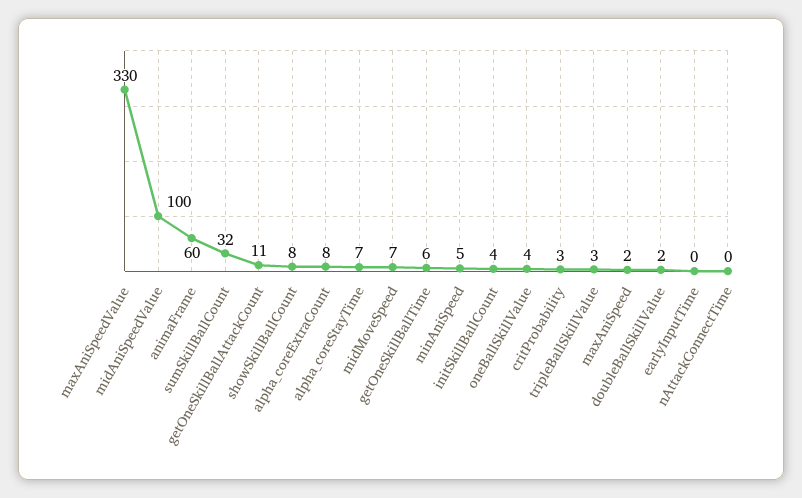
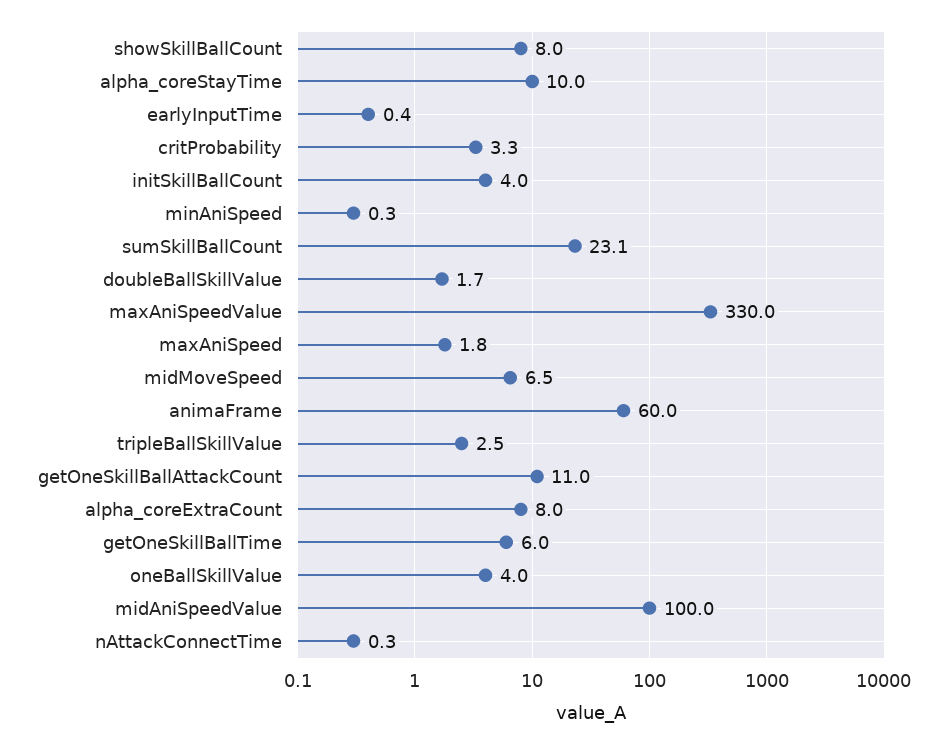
  {
    "maxAniSpeedValue": 330,
    "midAniSpeedValue": 100,
    "animaFrame": 60,
-   "sumSkillBallCount": 32,
+   "sumSkillBallCount": 23.1,
    "getOneSkillBallAttackCount": 11,
    "showSkillBallCount": 8,
    "alpha_coreExtraCount": 8,
-   "alpha_coreStayTime": 7,
+   "alpha_coreStayTime": 10,
    "midMoveSpeed": 6.5,
    "getOneSkillBallTime": 6,
-   "minAniSpeed": 5,
+   "minAniSpeed": 0.3,
    "initSkillBallCount": 4,
    "oneBallSkillValue": 4,
    "critProbability": 3.3,
    "tripleBallSkillValue": 2.5,
    "maxAniSpeed": 1.8,
    "doubleBallSkillValue": 1.7,
    "earlyInputTime": 0.4,
    "nAttackConnectTime": 0.3
  }

